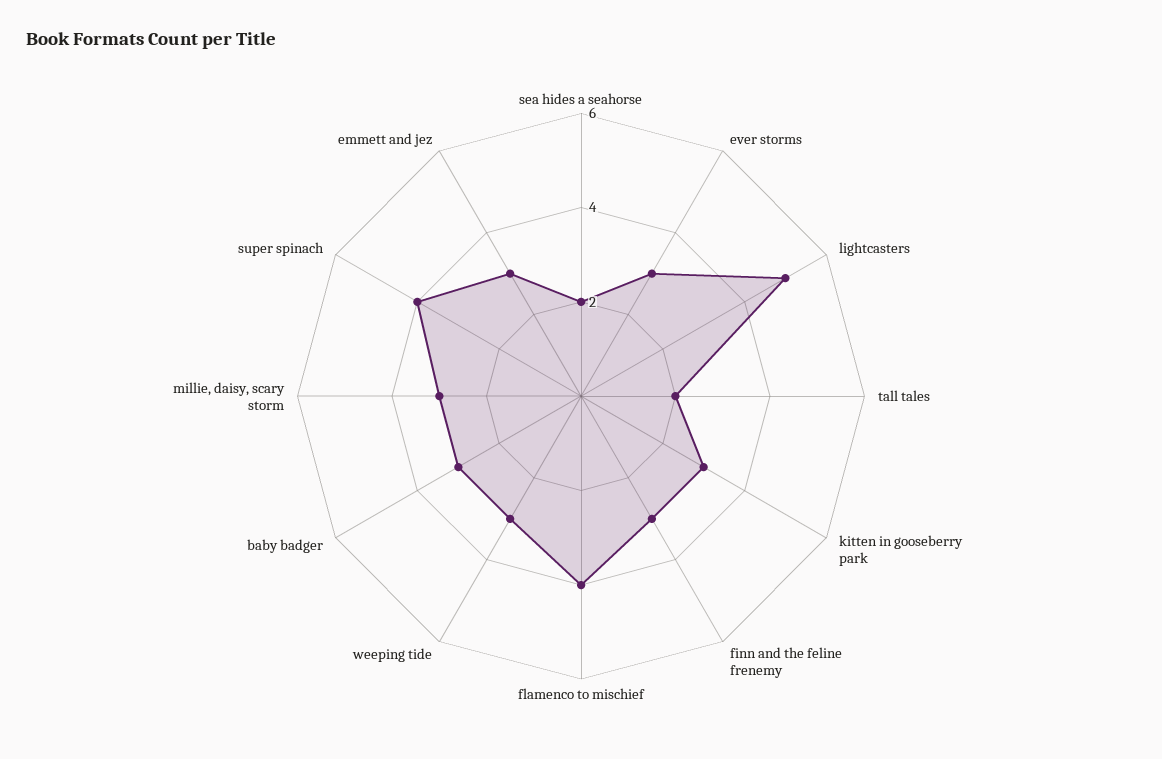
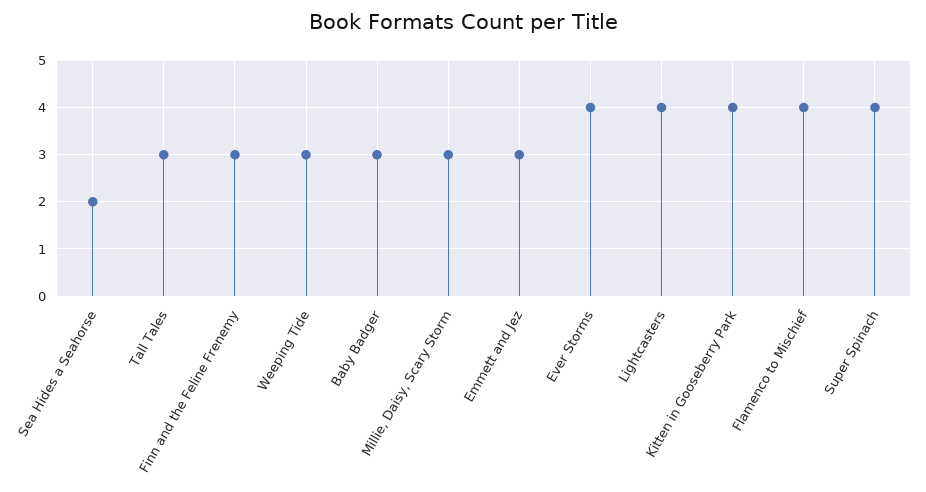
  {
    "sea hides a seahorse": 2,
-   "ever storms": 3,
+   "ever storms": 4,
-   "lightcasters": 5,
+   "lightcasters": 4,
-   "tall tales": 2,
+   "tall tales": 3,
-   "kitten in gooseberry park": 3,
+   "kitten in gooseberry park": 4,
    "finn and the feline frenemy": 3,
    "flamenco to mischief": 4,
    "weeping tide": 3,
    "baby badger": 3,
    "millie, daisy, scary storm": 3,
    "super spinach": 4,
    "emmett and jez": 3
  }

